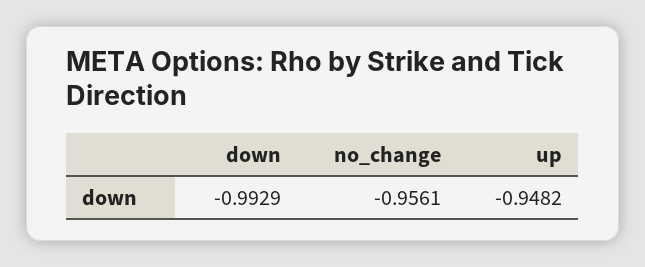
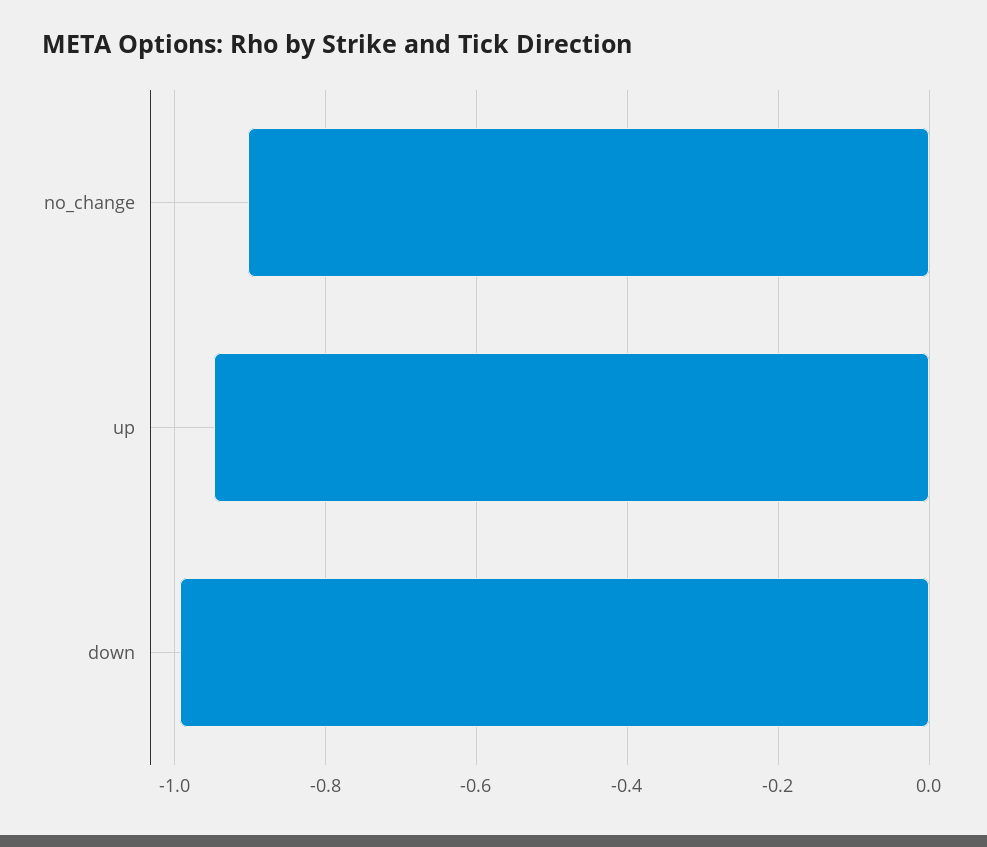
  {
    "down": -0.9929,
-   "no_change": -0.9561,
+   "no_change": -0.9,
    "up": -0.9482
  }

